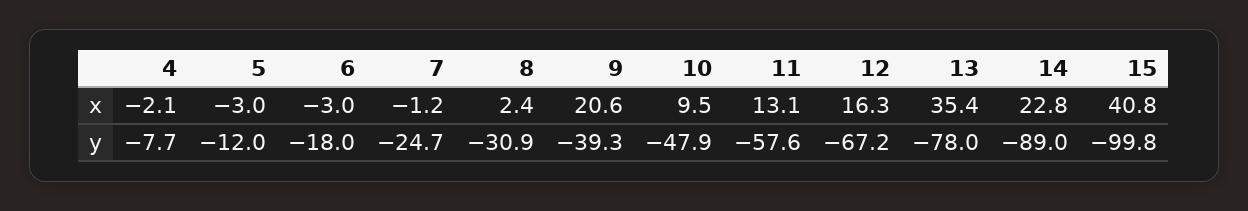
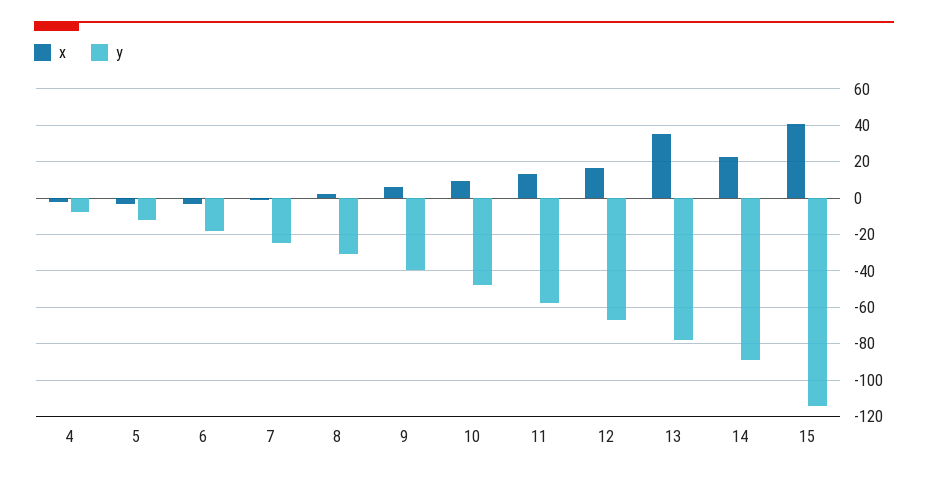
  {
    "x": {
      "4": -2.1,
      "5": -3,
      "6": -3,
      "7": -1.2,
      "8": 2.4,
-     "9": 20.6,
+     "9": 5,
      "10": 9.5,
      "11": 13.1,
      "12": 16.3,
      "13": 35.4,
      "14": 22.8,
      "15": 40.8
    },
    "y": {
      "4": -7.7,
      "5": -12,
      "6": -18,
      "7": -24.7,
      "8": -30.9,
      "9": -39.3,
      "10": -47.9,
      "11": -57.6,
      "12": -67.2,
      "13": -78,
      "14": -89,
-     "15": -99.8
+     "15": -115
    }
  }

